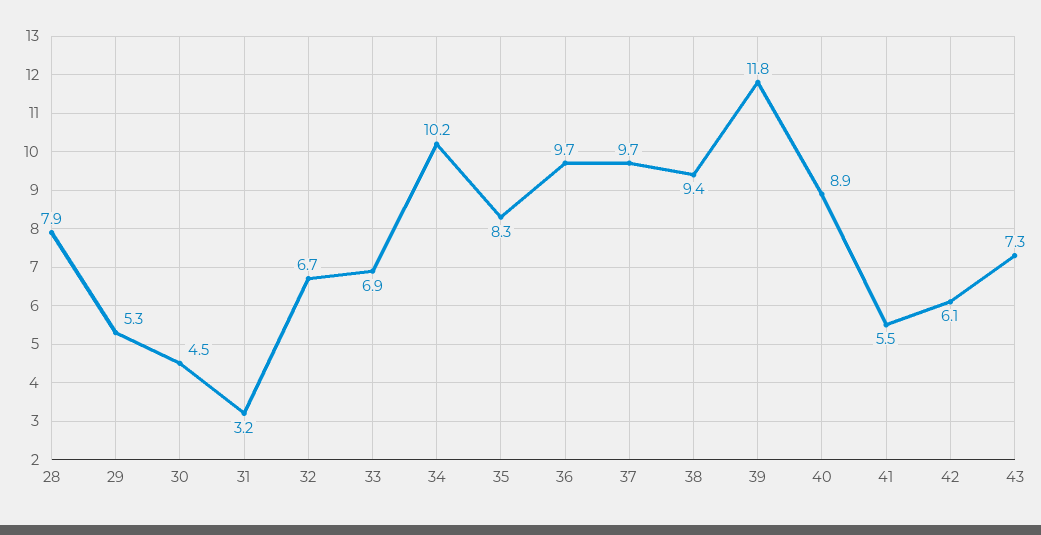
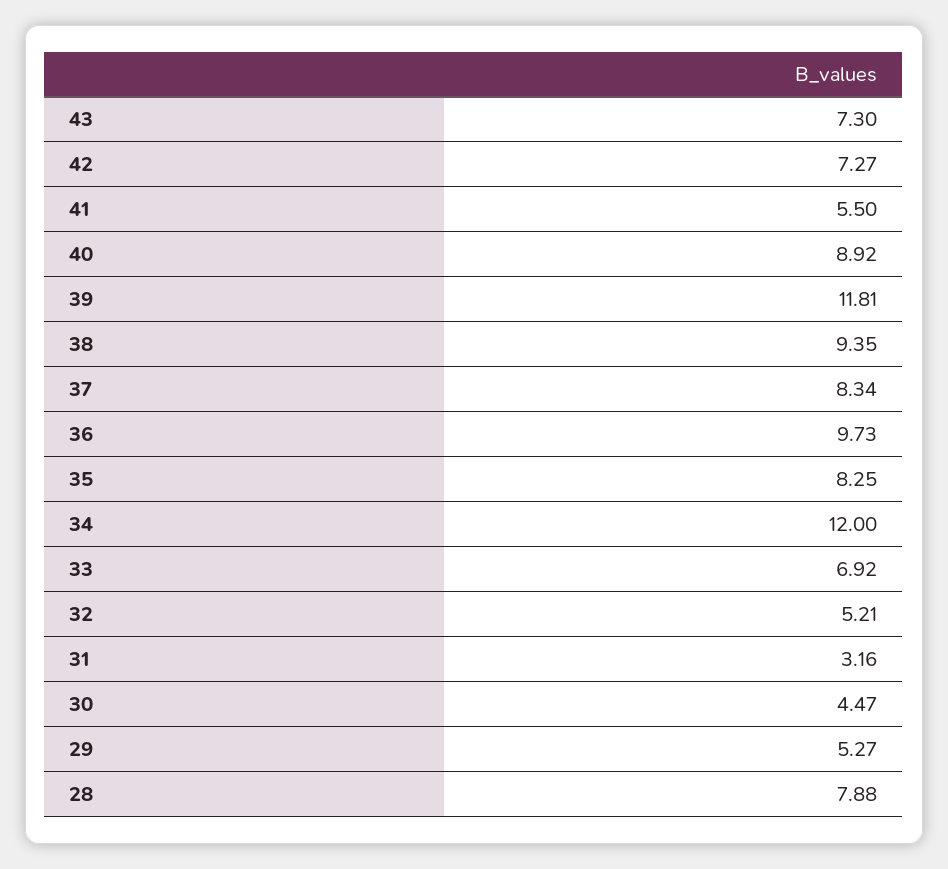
  {
    "28": 7.88,
    "29": 5.27,
    "30": 4.47,
    "31": 3.16,
-   "32": 6.7,
+   "32": 5.21,
    "33": 6.92,
-   "34": 10.2,
+   "34": 12,
    "35": 8.25,
    "36": 9.73,
-   "37": 9.7,
+   "37": 8.34,
    "38": 9.35,
    "39": 11.81,
    "40": 8.92,
    "41": 5.5,
-   "42": 6.1,
+   "42": 7.27,
    "43": 7.3
  }

